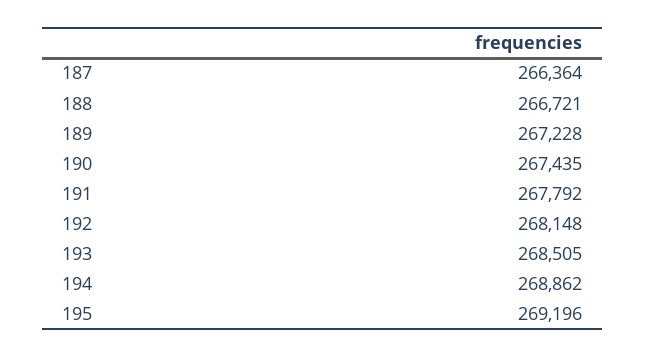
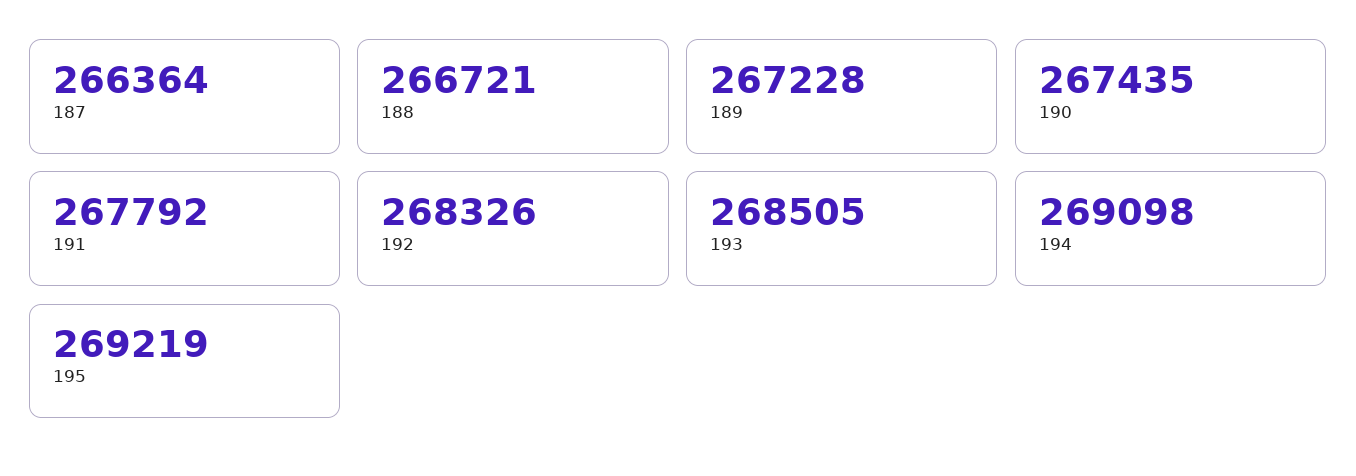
  {
    "187": 266364,
    "188": 266721,
    "189": 267228,
    "190": 267435,
    "191": 267792,
-   "192": 268148,
+   "192": 268326,
    "193": 268505,
-   "194": 268862,
+   "194": 269098,
-   "195": 269196
+   "195": 269219
  }

